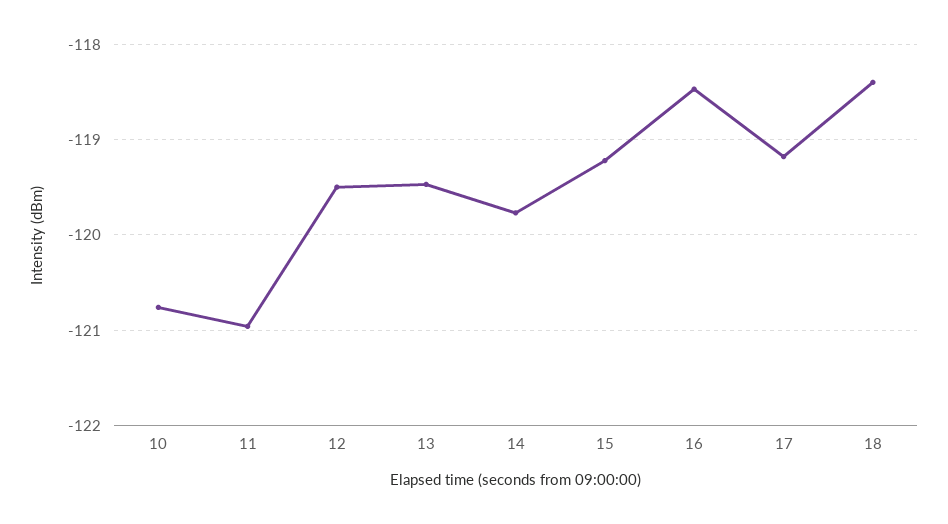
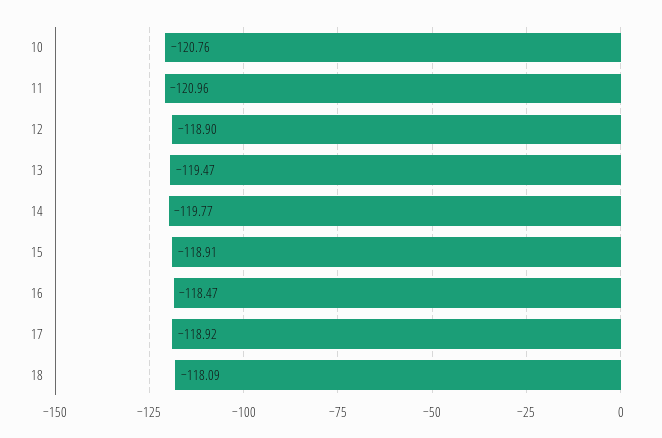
  {
    "10": -120.76,
    "11": -120.96,
-   "12": -119.5,
+   "12": -118.9,
    "13": -119.47,
    "14": -119.77,
-   "15": -119.2,
+   "15": -118.91,
    "16": -118.47,
-   "17": -119.2,
+   "17": -118.92,
-   "18": -118.4
+   "18": -118.09
  }

